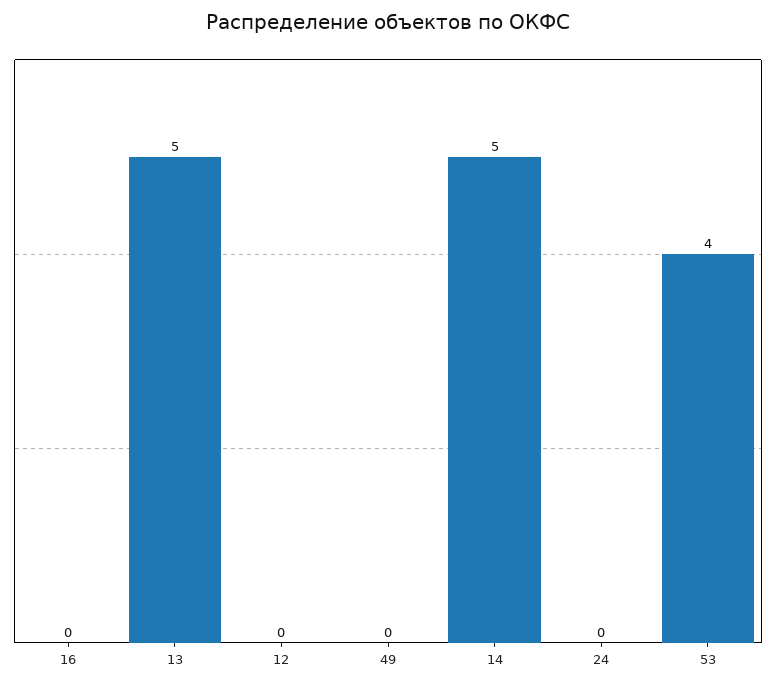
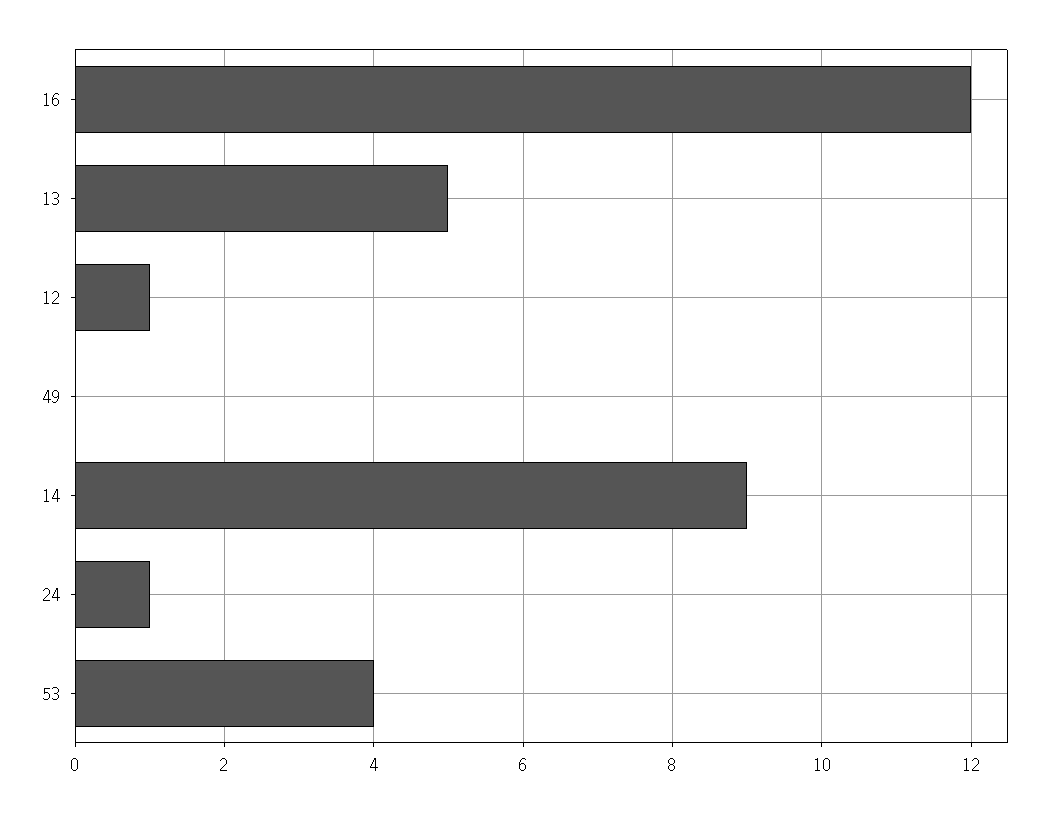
  {
-   "16": 0,
+   "16": 12,
    "13": 5,
-   "12": 0,
+   "12": 1,
    "49": 0,
-   "14": 5,
+   "14": 9,
-   "24": 0,
+   "24": 1,
    "53": 4
  }

